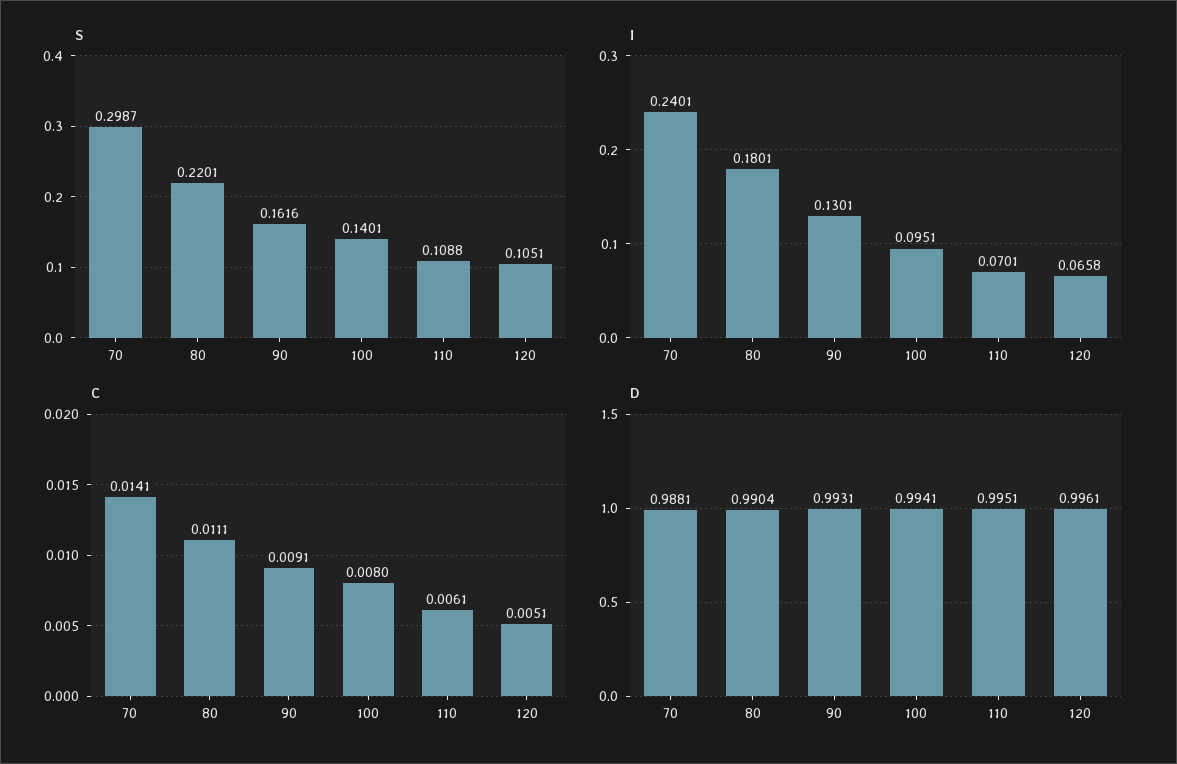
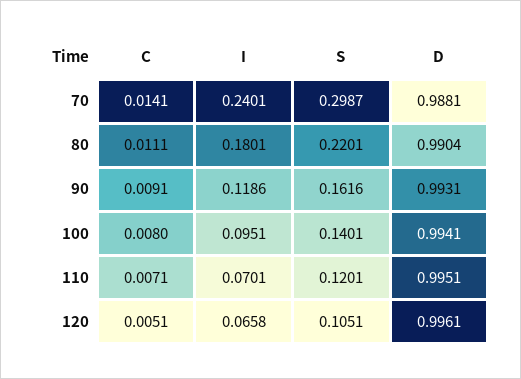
  {
    "S": {
      "70": 0.2987,
      "80": 0.2201,
      "90": 0.1616,
      "100": 0.1401,
-     "110": 0.1088,
+     "110": 0.1201,
      "120": 0.1051
    },
    "I": {
      "70": 0.2401,
      "80": 0.1801,
-     "90": 0.1301,
+     "90": 0.1186,
      "100": 0.0951,
      "110": 0.0701,
      "120": 0.0658
    },
    "C": {
      "70": 0.0141,
      "80": 0.0111,
      "90": 0.0091,
      "100": 0.008,
-     "110": 0.0061,
+     "110": 0.0071,
      "120": 0.0051
    },
    "D": {
      "70": 0.9881,
      "80": 0.9904,
      "90": 0.9931,
      "100": 0.9941,
      "110": 0.9951,
      "120": 0.9961
    }
  }

